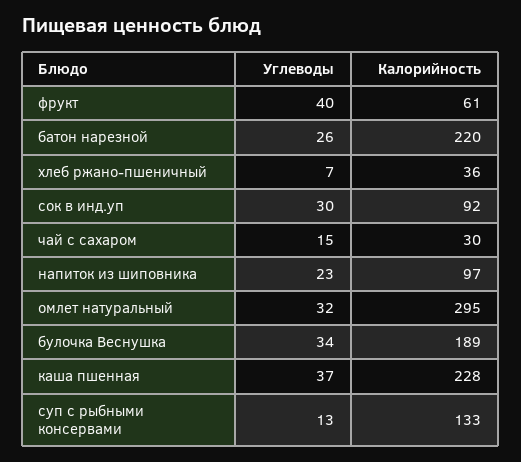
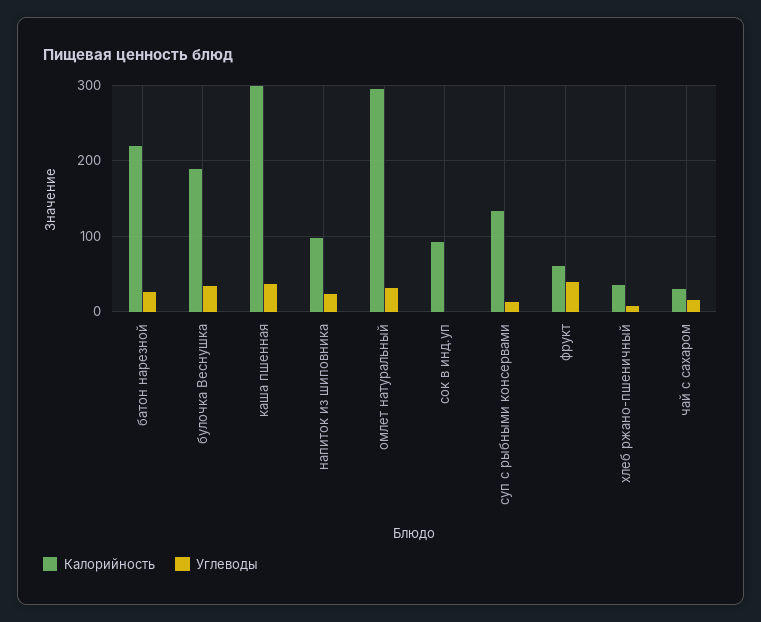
  {
    "Углеводы": {
      "фрукт": 40,
      "батон нарезной": 26,
      "хлеб ржано-пшеничный": 7,
-     "сок в инд.уп": 30,
+     "сок в инд.уп": 0,
      "чай с сахаром": 15,
      "напиток из шиповника": 23,
      "омлет натуральный": 32,
      "булочка Веснушка": 34,
      "каша пшенная": 37,
      "суп c рыбными консервами": 13
    },
    "Калорийность": {
      "фрукт": 61,
      "батон нарезной": 220,
      "хлеб ржано-пшеничный": 36,
      "сок в инд.уп": 92,
      "чай с сахаром": 30,
      "напиток из шиповника": 97,
      "омлет натуральный": 295,
      "булочка Веснушка": 189,
-     "каша пшенная": 228,
+     "каша пшенная": 300,
      "суп c рыбными консервами": 133
    }
  }

